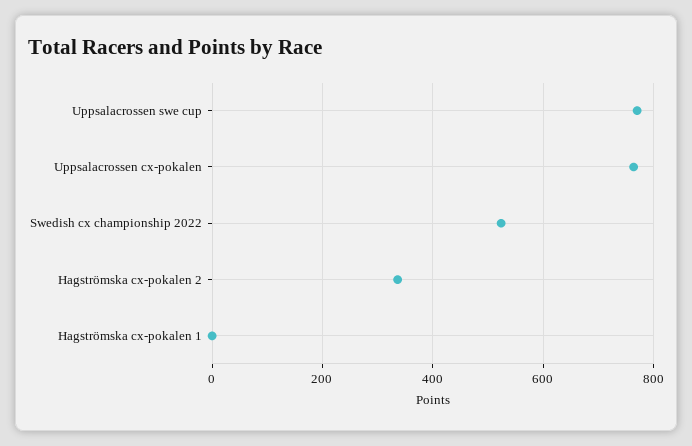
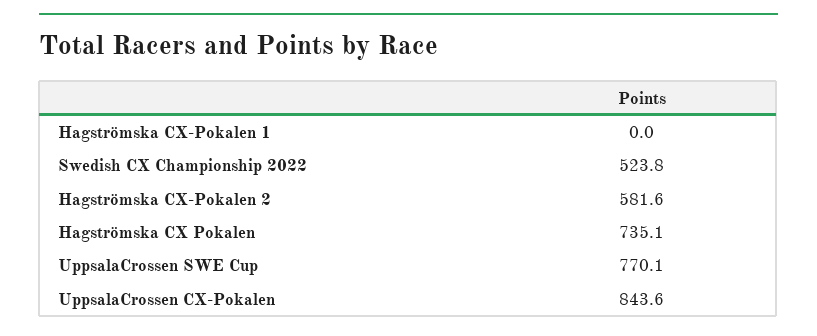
  {
    "Uppsalacrossen swe cup": 770.1,
-   "Uppsalacrossen cx-pokalen": 760,
+   "Uppsalacrossen cx-pokalen": 843.6,
    "Swedish cx championship 2022": 523.8,
-   "Hagströmska cx-pokalen 2": 340,
+   "Hagströmska cx-pokalen 2": 581.6,
-   "Hagströmska cx-pokalen 1": 0
+   "Hagströmska cx-pokalen 1": 0,
+   "Hagströmska CX Pokalen": 735.1
  }

